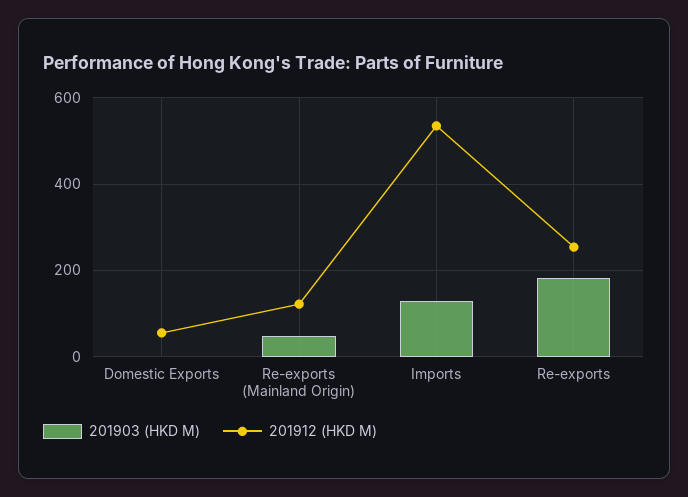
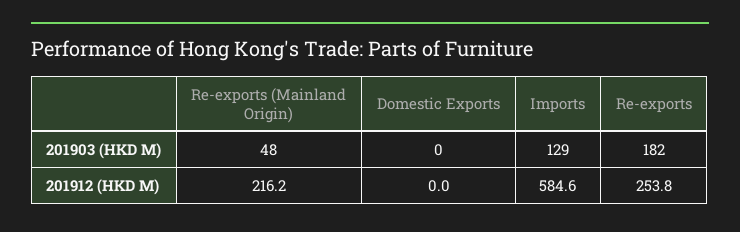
  {
    "201903 (HKD M)": {
      "Domestic Exports": 0,
      "Re-exports (Mainland Origin)": 48,
      "Imports": 129,
      "Re-exports": 182
    },
    "201912 (HKD M)": {
-     "Domestic Exports": 60,
+     "Domestic Exports": 0,
-     "Re-exports (Mainland Origin)": 120,
+     "Re-exports (Mainland Origin)": 216.2,
-     "Imports": 540,
+     "Imports": 584.6,
      "Re-exports": 253.8
    }
  }

